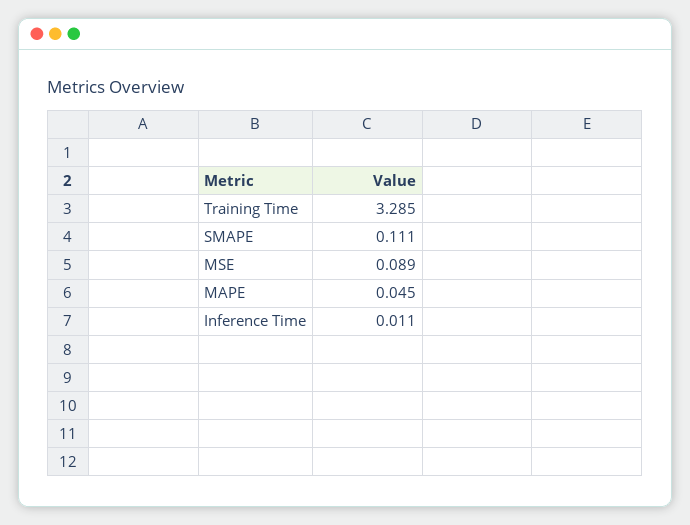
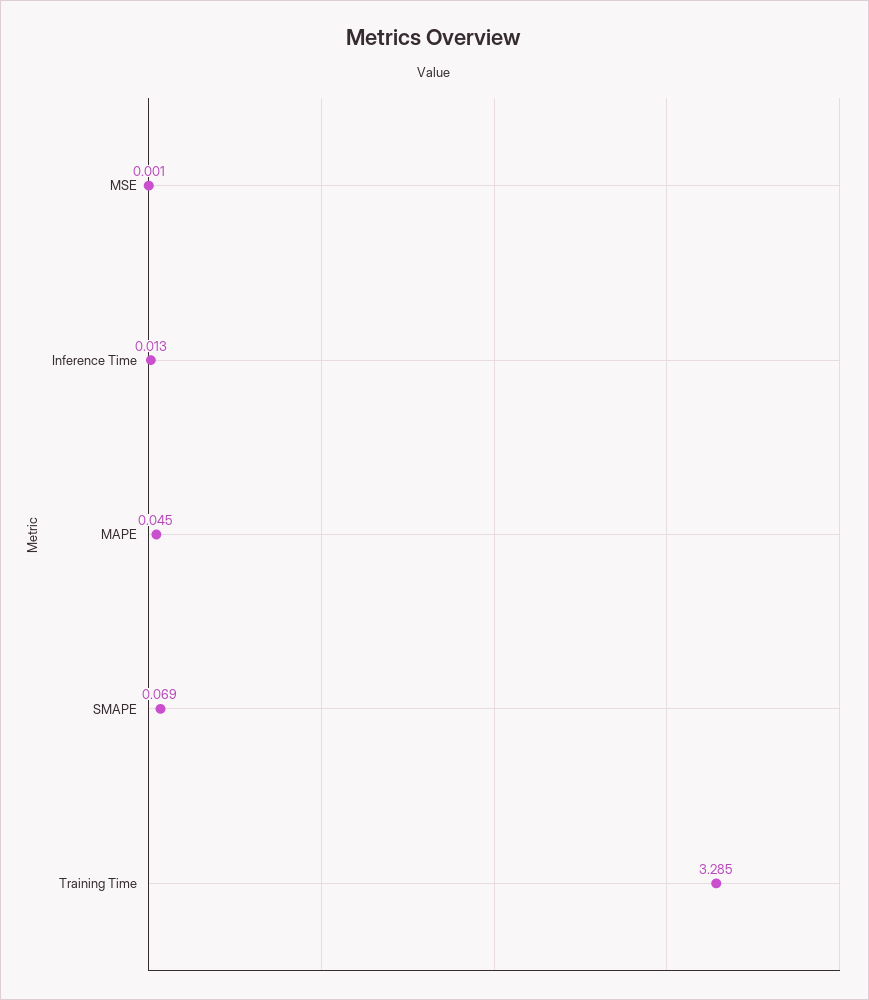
  {
    "Training Time": 3.285,
-   "SMAPE": 0.111,
+   "SMAPE": 0.069,
-   "MSE": 0.089,
+   "MSE": 0.001,
    "MAPE": 0.045,
-   "Inference Time": 0.011
+   "Inference Time": 0.013
  }

